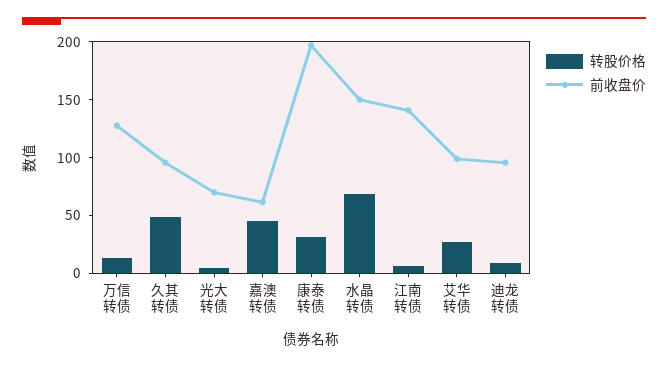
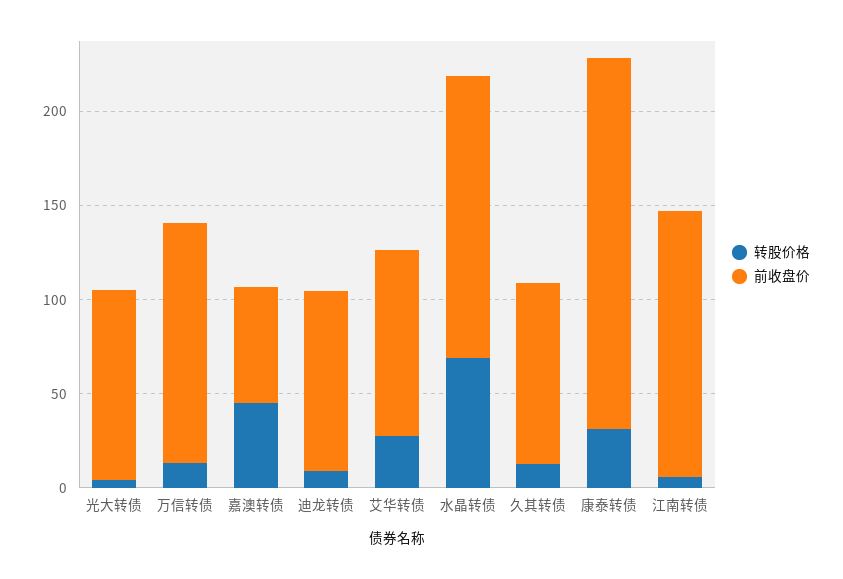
  {
    "转股价格": {
      "万信转债": 10,
-     "久其转债": 50,
+     "久其转债": 10,
      "光大转债": 0,
      "嘉澳转债": 50,
      "康泰转债": 30,
      "水晶转债": 70,
      "江南转债": 10,
      "艾华转债": 30,
      "迪龙转债": 10
    },
    "前收盘价": {
      "万信转债": 130,
      "久其转债": 100,
-     "光大转债": 70,
+     "光大转债": 100,
      "嘉澳转债": 60,
      "康泰转债": 200,
      "水晶转债": 150,
      "江南转债": 140,
      "艾华转债": 100,
      "迪龙转债": 100
    }
  }

